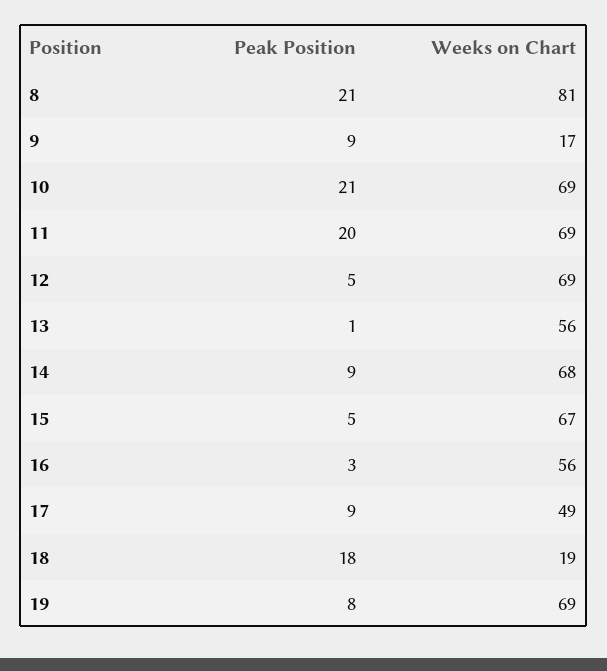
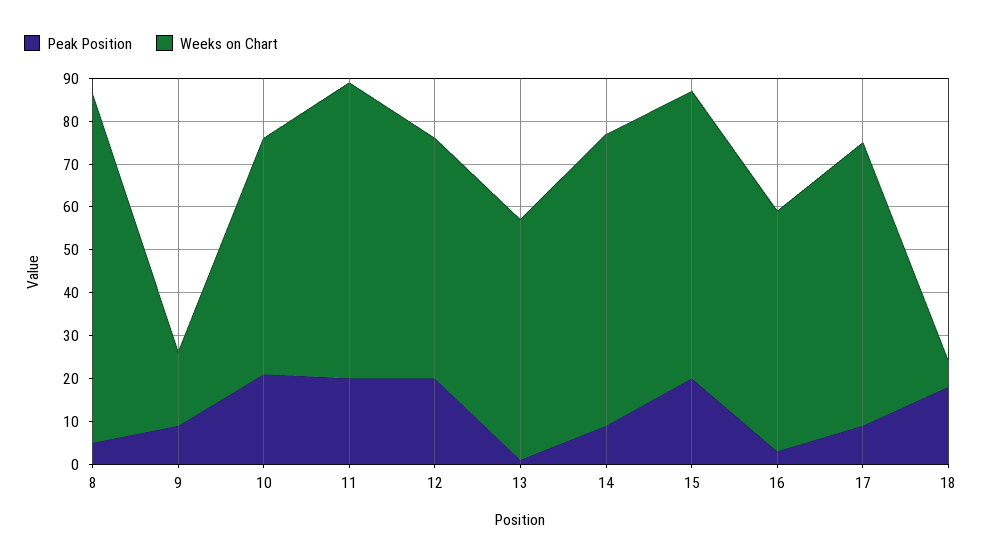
  {
    "Peak Position": {
-     "8": 21,
+     "8": 5,
      "9": 9,
      "10": 21,
      "11": 20,
-     "12": 5,
+     "12": 20,
      "13": 1,
      "14": 9,
-     "15": 5,
+     "15": 20,
      "16": 3,
      "17": 9,
-     "18": 18,
+     "18": 18
-     "19": 8
    },
    "Weeks on Chart": {
      "8": 81,
      "9": 17,
-     "10": 69,
+     "10": 55,
      "11": 69,
-     "12": 69,
+     "12": 55,
      "13": 56,
      "14": 68,
      "15": 67,
      "16": 56,
-     "17": 49,
+     "17": 65,
-     "18": 19,
+     "18": 5
-     "19": 69
    }
  }

